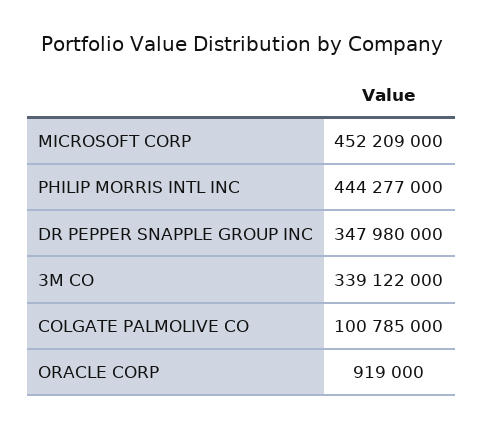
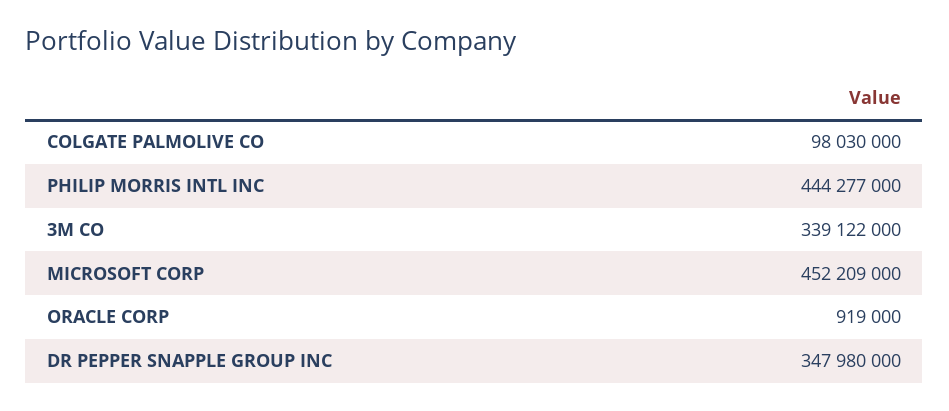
  {
    "MICROSOFT CORP": 452209000,
    "PHILIP MORRIS INTL INC": 444277000,
    "DR PEPPER SNAPPLE GROUP INC": 347980000,
    "3M CO": 339122000,
-   "COLGATE PALMOLIVE CO": 100785000,
+   "COLGATE PALMOLIVE CO": 98030000,
    "ORACLE CORP": 919000
  }

